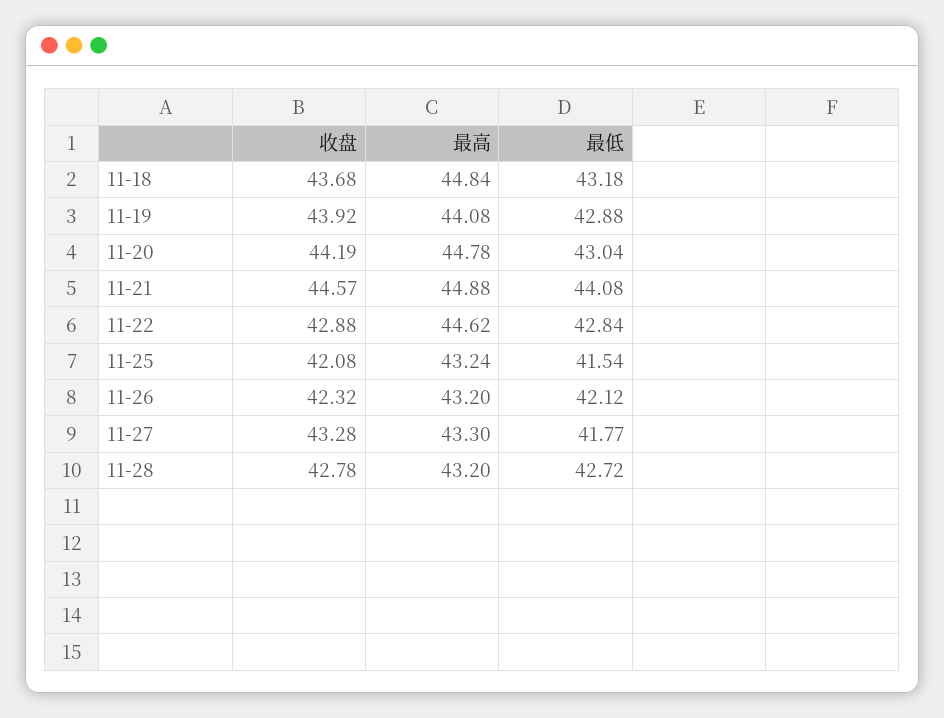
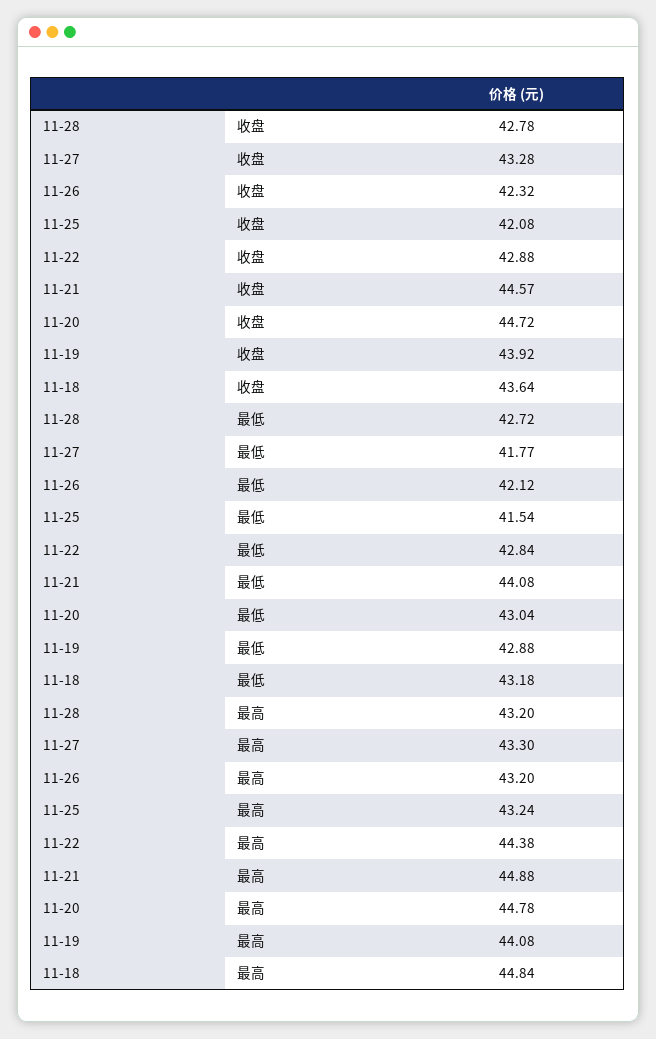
  {
    "收盘": {
-     "11-18": 43.68,
+     "11-18": 43.64,
      "11-19": 43.92,
-     "11-20": 44.19,
+     "11-20": 44.72,
      "11-21": 44.57,
      "11-22": 42.88,
      "11-25": 42.08,
      "11-26": 42.32,
      "11-27": 43.28,
      "11-28": 42.78
    },
    "最高": {
      "11-18": 44.84,
      "11-19": 44.08,
      "11-20": 44.78,
      "11-21": 44.88,
-     "11-22": 44.62,
+     "11-22": 44.38,
      "11-25": 43.24,
      "11-26": 43.2,
      "11-27": 43.3,
      "11-28": 43.2
    },
    "最低": {
      "11-18": 43.18,
      "11-19": 42.88,
      "11-20": 43.04,
      "11-21": 44.08,
      "11-22": 42.84,
      "11-25": 41.54,
      "11-26": 42.12,
      "11-27": 41.77,
      "11-28": 42.72
    }
  }

